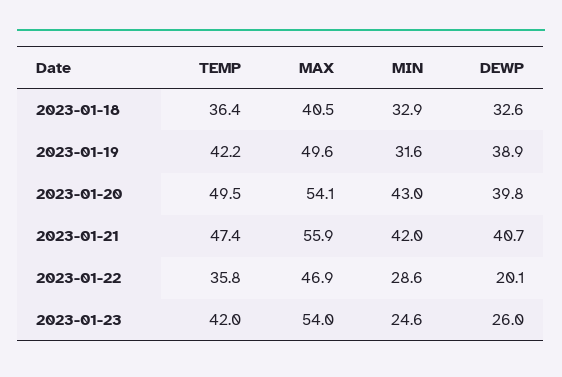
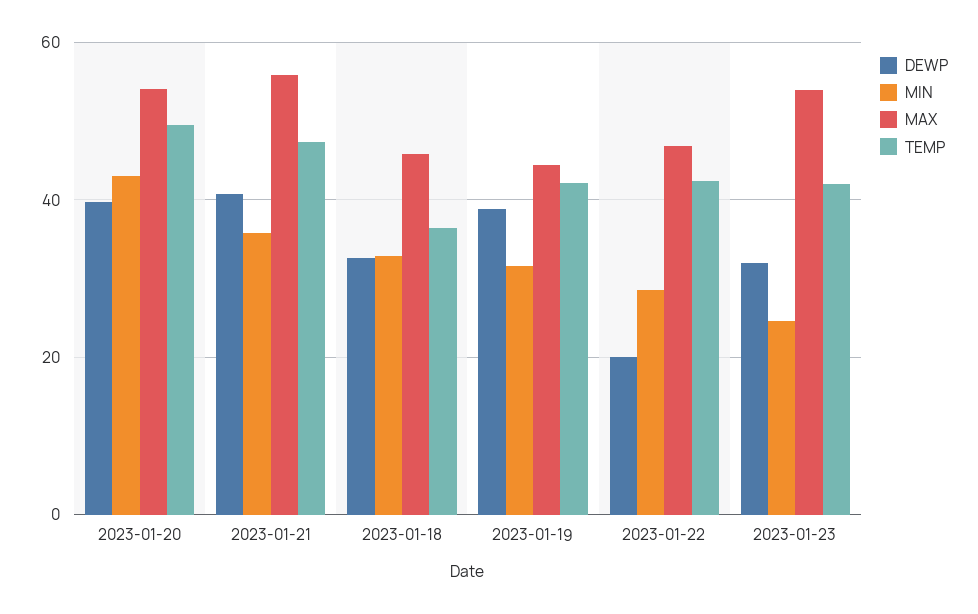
  {
    "TEMP": {
      "2023-01-18": 36.4,
      "2023-01-19": 42.2,
      "2023-01-20": 49.5,
      "2023-01-21": 47.4,
-     "2023-01-22": 35.8,
+     "2023-01-22": 42,
      "2023-01-23": 42
    },
    "MAX": {
-     "2023-01-18": 40.5,
+     "2023-01-18": 46,
-     "2023-01-19": 49.6,
+     "2023-01-19": 44,
      "2023-01-20": 54.1,
      "2023-01-21": 55.9,
      "2023-01-22": 46.9,
      "2023-01-23": 54
    },
    "MIN": {
      "2023-01-18": 32.9,
      "2023-01-19": 31.6,
      "2023-01-20": 43,
-     "2023-01-21": 42,
+     "2023-01-21": 36,
      "2023-01-22": 28.6,
      "2023-01-23": 24.6
    },
    "DEWP": {
      "2023-01-18": 32.6,
      "2023-01-19": 38.9,
      "2023-01-20": 39.8,
      "2023-01-21": 40.7,
      "2023-01-22": 20.1,
-     "2023-01-23": 26
+     "2023-01-23": 32
    }
  }

